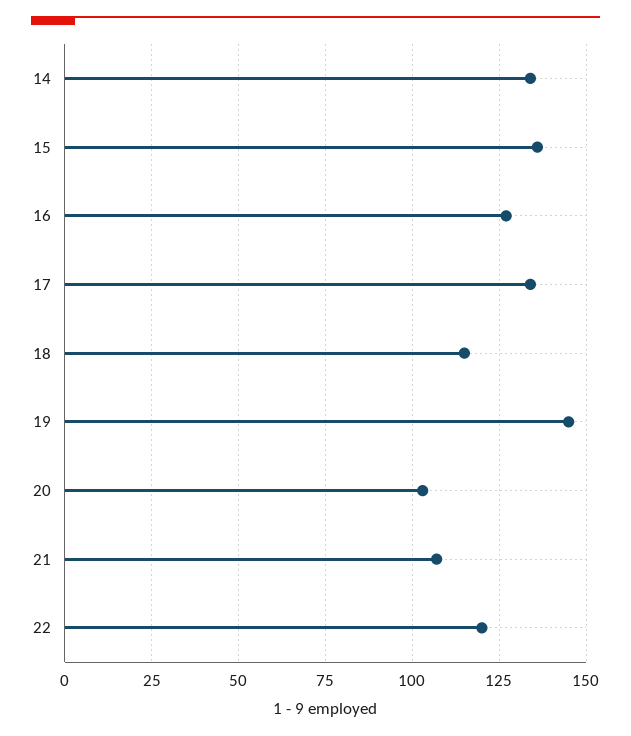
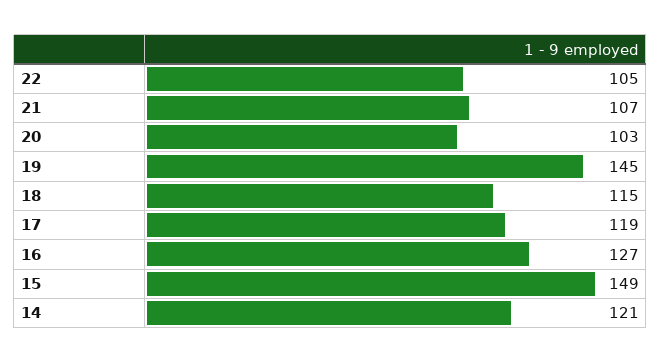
  {
-   "14": 135,
+   "14": 121,
-   "15": 135,
+   "15": 149,
    "16": 127,
-   "17": 135,
+   "17": 119,
    "18": 115,
    "19": 145,
    "20": 103,
    "21": 107,
-   "22": 120
+   "22": 105
  }

